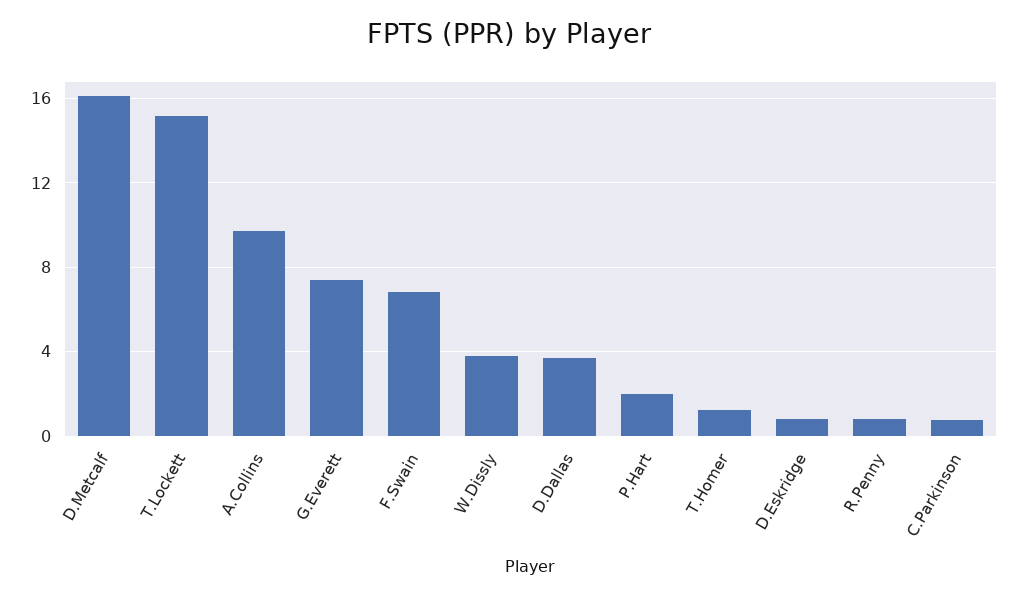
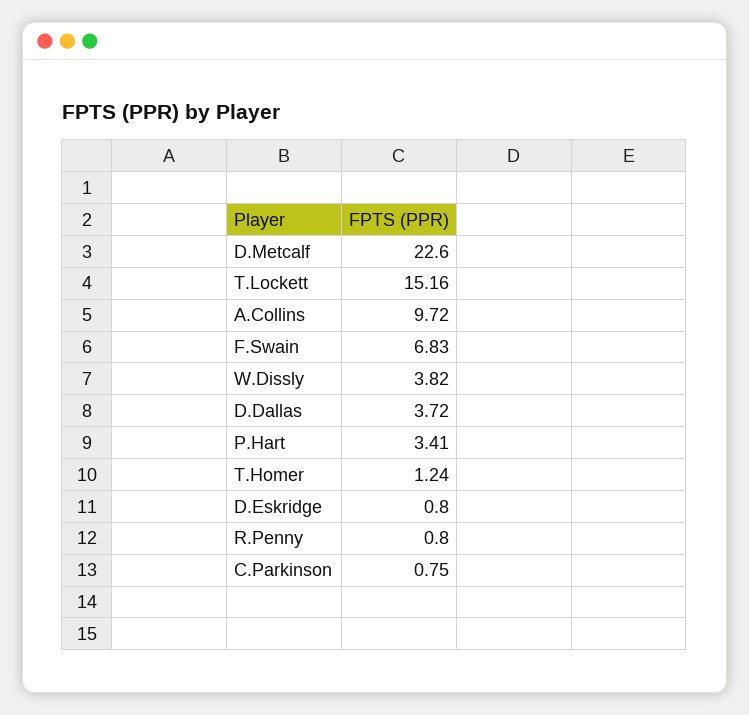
  {
-   "D.Metcalf": 16,
+   "D.Metcalf": 22.6,
    "T.Lockett": 15.16,
    "A.Collins": 9.72,
-   "G.Everett": 7.5,
    "F.Swain": 6.83,
    "W.Dissly": 3.82,
    "D.Dallas": 3.72,
-   "P.Hart": 2,
+   "P.Hart": 3.41,
    "T.Homer": 1.24,
    "D.Eskridge": 0.8,
    "R.Penny": 0.8,
    "C.Parkinson": 0.75
  }

